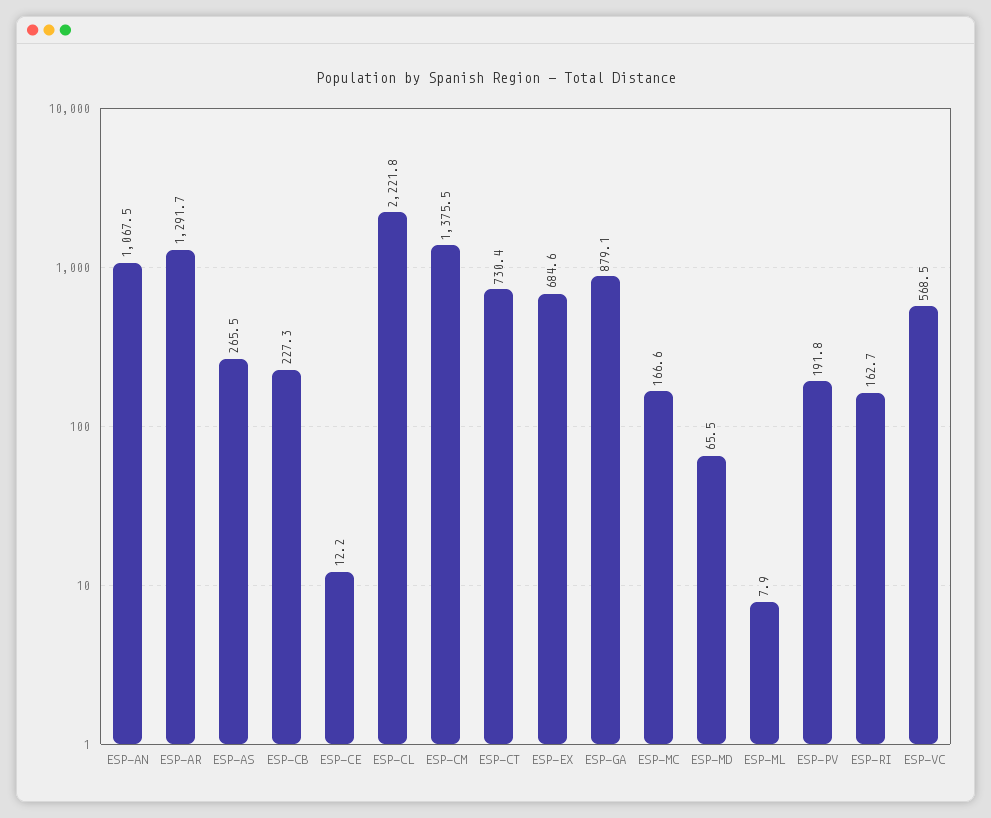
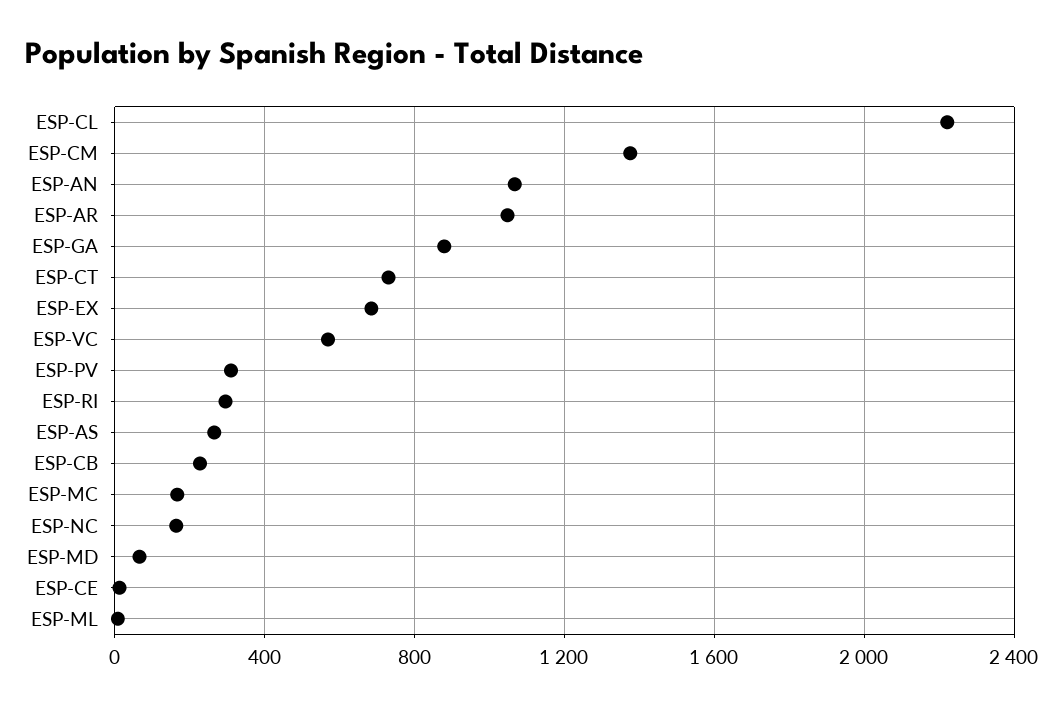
  {
    "ESP-AN": 1067.5,
-   "ESP-AR": 1291.7,
+   "ESP-AR": 1050,
    "ESP-AS": 265.5,
    "ESP-CB": 227.3,
    "ESP-CE": 12.2,
    "ESP-CL": 2221.8,
    "ESP-CM": 1375.5,
    "ESP-CT": 730.4,
    "ESP-EX": 684.6,
    "ESP-GA": 879.1,
    "ESP-MC": 166.6,
    "ESP-MD": 65.5,
    "ESP-ML": 7.9,
-   "ESP-PV": 191.8,
+   "ESP-PV": 300,
-   "ESP-RI": 162.7,
+   "ESP-RI": 300,
-   "ESP-VC": 568.5
+   "ESP-VC": 568.5,
+   "ESP-NC": 150
  }

